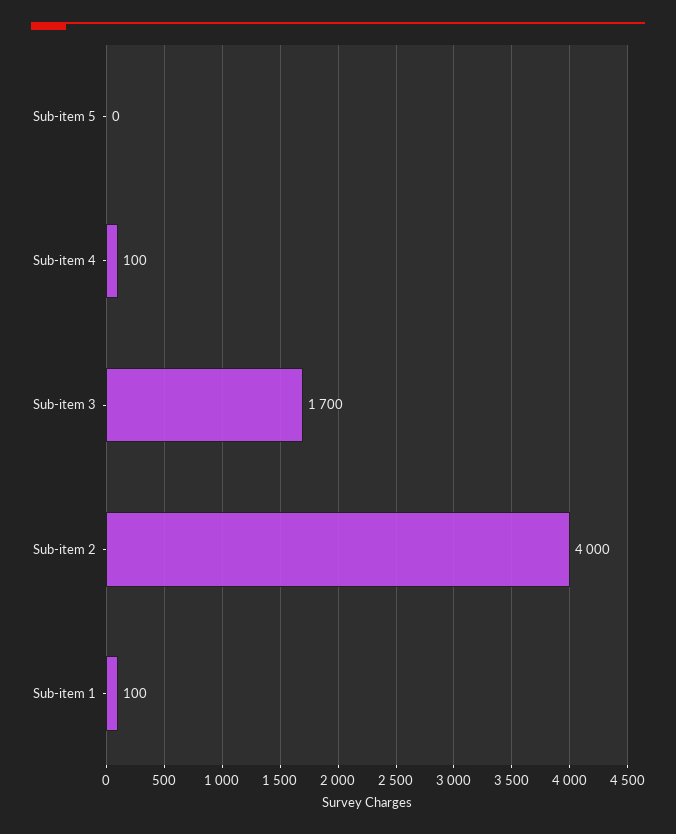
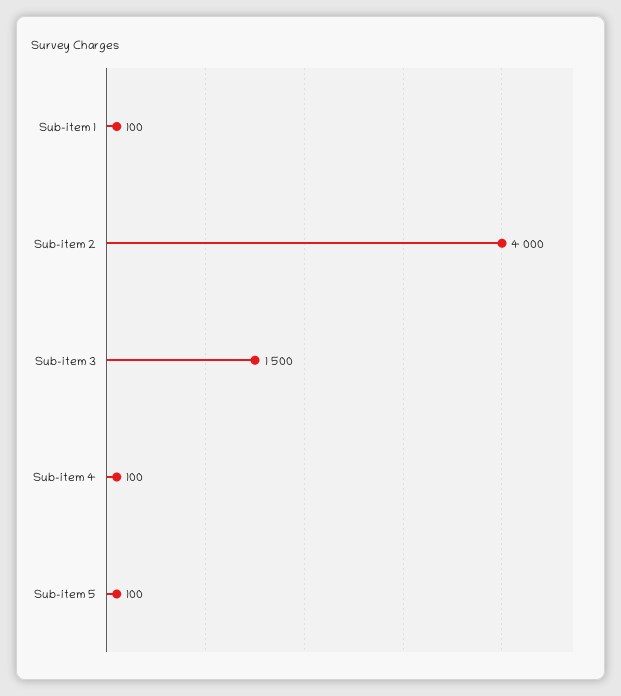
  {
-   "Sub-item 5": 0,
+   "Sub-item 5": 100,
    "Sub-item 4": 100,
-   "Sub-item 3": 1700,
+   "Sub-item 3": 1500,
    "Sub-item 2": 4000,
    "Sub-item 1": 100
  }

